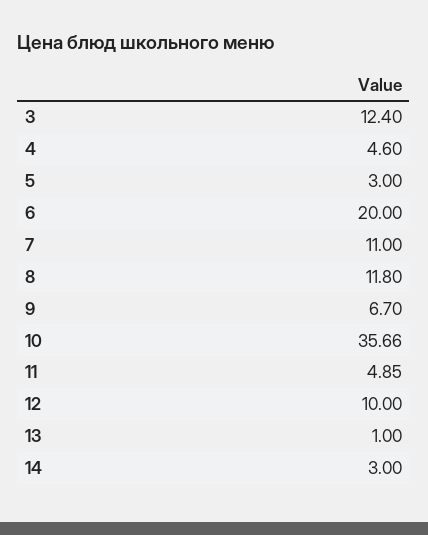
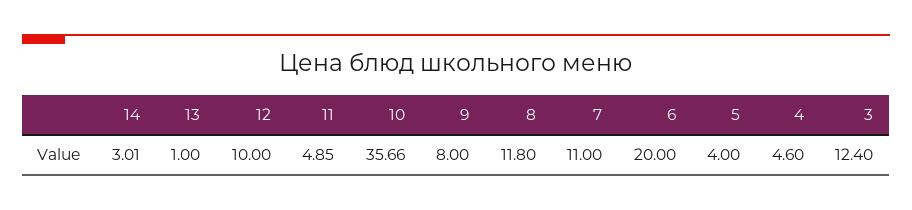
  {
    "3": 12.4,
    "4": 4.6,
-   "5": 3,
+   "5": 4,
    "6": 20,
    "7": 11,
    "8": 11.8,
-   "9": 6.7,
+   "9": 8,
    "10": 35.66,
    "11": 4.85,
    "12": 10,
    "13": 1,
-   "14": 3
+   "14": 3.01
  }

